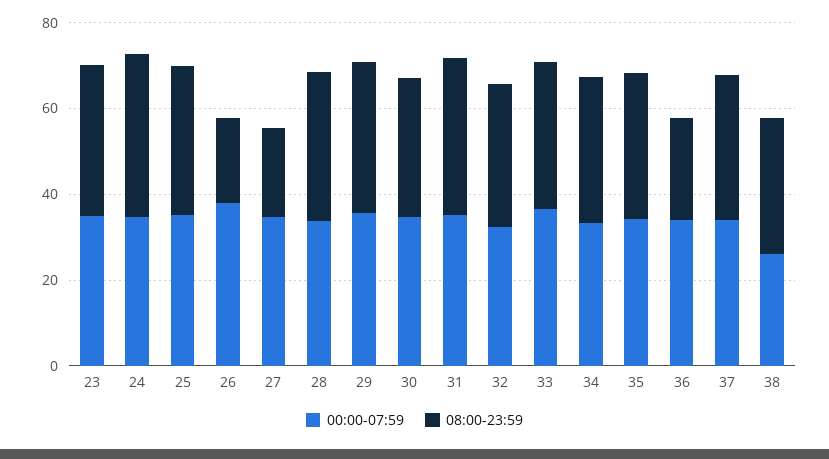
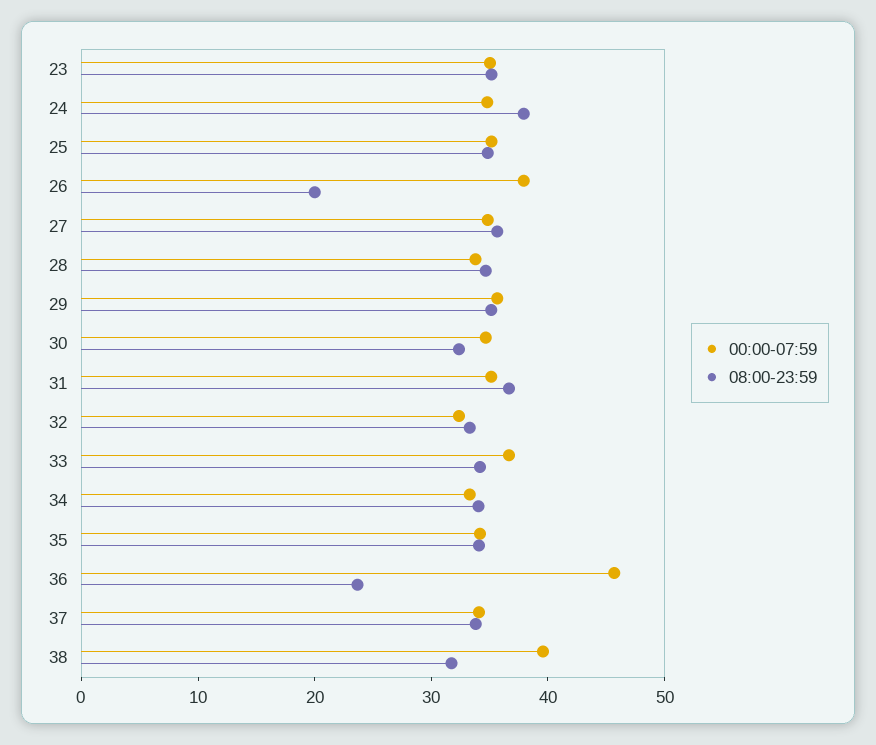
  {
    "00:00-07:59": {
      "23": 36,
      "24": 34,
      "25": 36,
      "26": 38,
      "27": 34,
      "28": 34,
      "29": 36,
      "30": 34,
      "31": 36,
      "32": 32,
      "33": 36,
      "34": 34,
      "35": 34,
-     "36": 35,
+     "36": 46,
      "37": 34,
-     "38": 25
+     "38": 40
    },
    "08:00-23:59": {
      "23": 36,
      "24": 38,
      "25": 34,
      "26": 20,
-     "27": 20,
+     "27": 36,
      "28": 34,
      "29": 36,
      "30": 32,
      "31": 36,
      "32": 34,
      "33": 34,
      "34": 34,
      "35": 34,
      "36": 24,
      "37": 34,
      "38": 32
    }
  }

